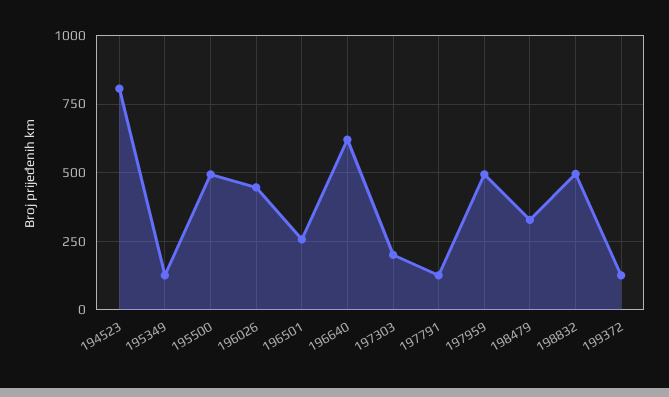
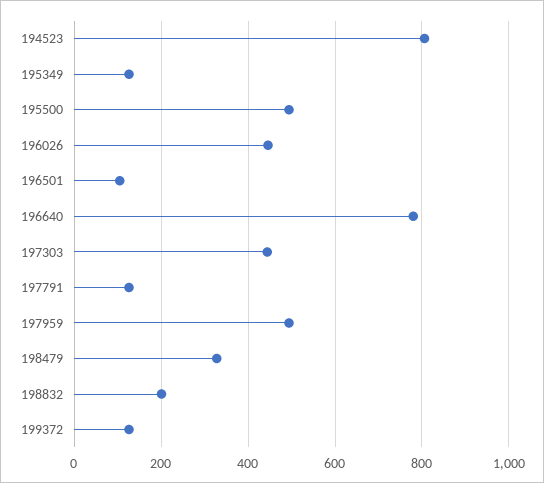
  {
    "194523": 800,
    "195349": 120,
    "195500": 500,
    "196026": 440,
-   "196501": 250,
+   "196501": 100,
-   "196640": 625,
+   "196640": 780,
-   "197303": 200,
+   "197303": 440,
    "197791": 120,
    "197959": 500,
    "198479": 320,
-   "198832": 500,
+   "198832": 200,
    "199372": 120
  }

